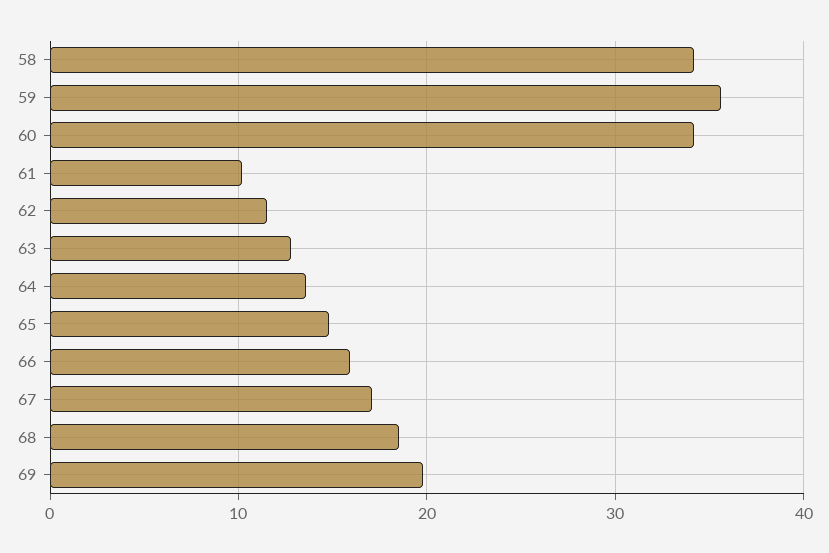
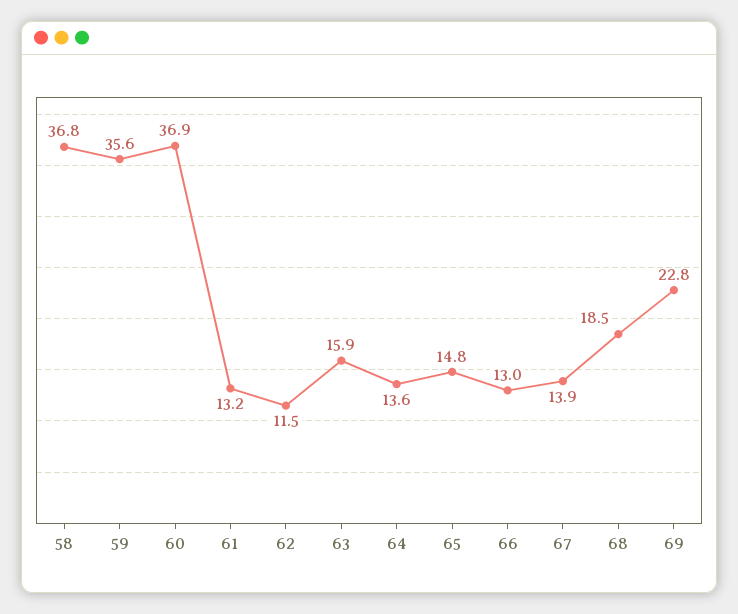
  {
-   "58": 34,
+   "58": 36.8,
    "59": 35.6,
-   "60": 34,
+   "60": 36.9,
-   "61": 10,
+   "61": 13.2,
    "62": 11.5,
-   "63": 13,
+   "63": 15.9,
    "64": 13.6,
    "65": 14.8,
-   "66": 16,
+   "66": 13,
-   "67": 17,
+   "67": 13.9,
    "68": 18.5,
-   "69": 20
+   "69": 22.8
  }

